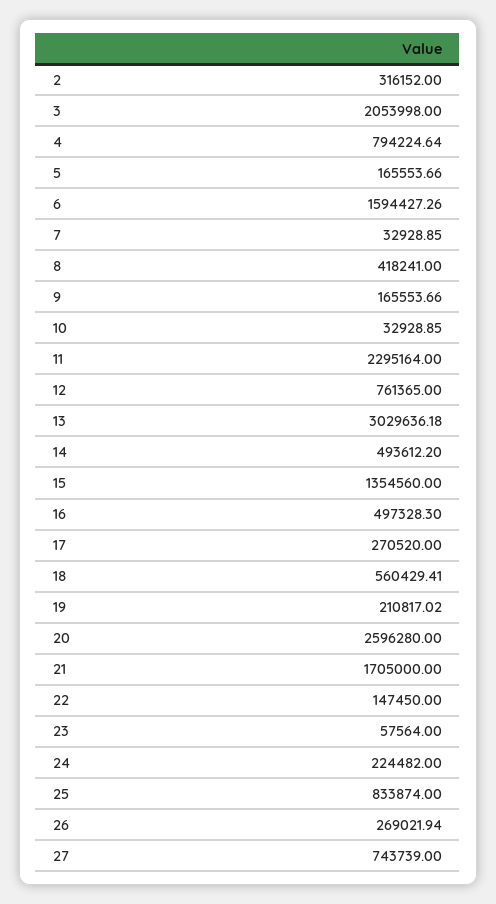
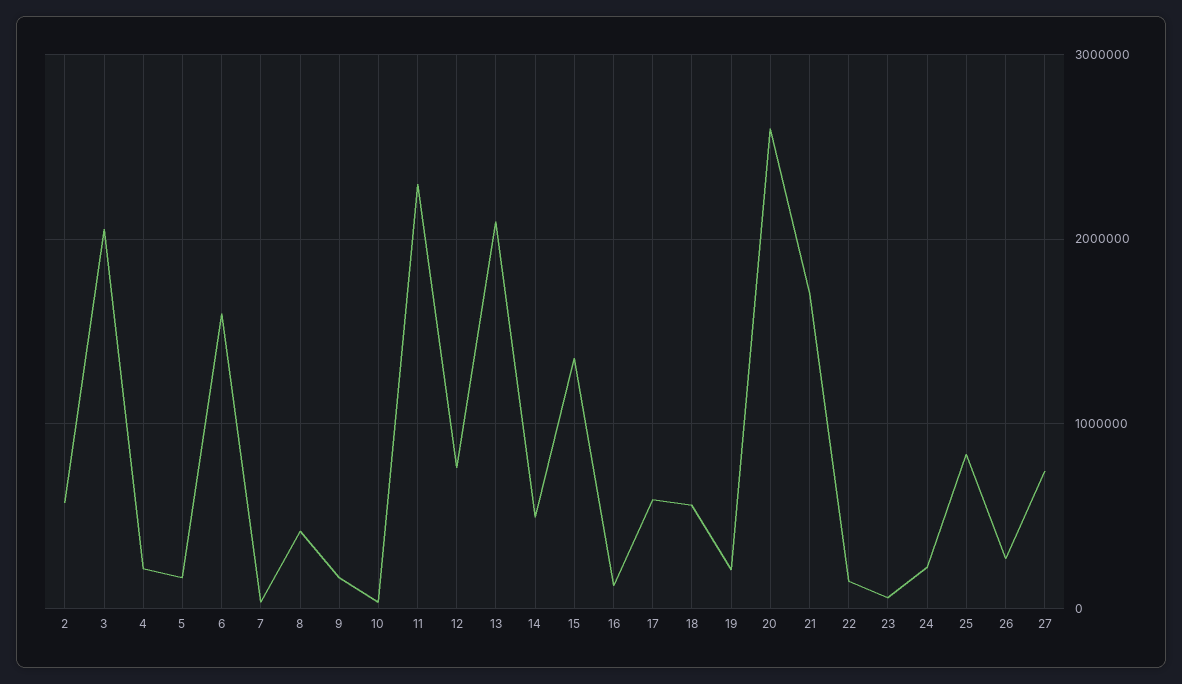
  {
-   "2": 316152,
+   "2": 600000,
    "3": 2053998,
-   "4": 794224.64,
+   "4": 200000,
    "5": 165553.66,
    "6": 1594427.26,
    "7": 32928.85,
    "8": 418241,
    "9": 165553.66,
    "10": 32928.85,
    "11": 2295164,
    "12": 761365,
-   "13": 3029636.18,
+   "13": 2100000,
    "14": 493612.2,
    "15": 1354560,
-   "16": 497328.3,
+   "16": 100000,
-   "17": 270520,
+   "17": 600000,
    "18": 560429.41,
    "19": 210817.02,
    "20": 2596280,
    "21": 1705000,
    "22": 147450,
    "23": 57564,
    "24": 224482,
    "25": 833874,
    "26": 269021.94,
    "27": 743739
  }

